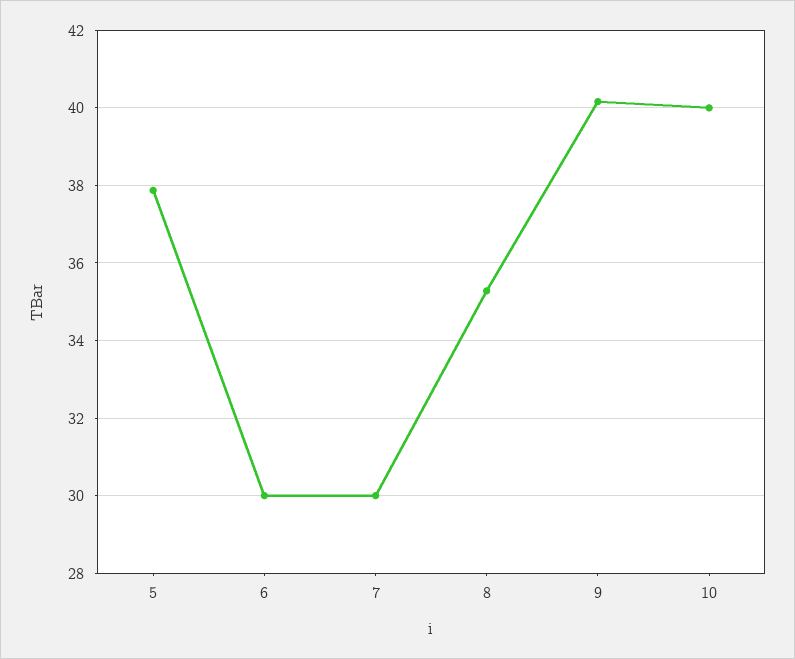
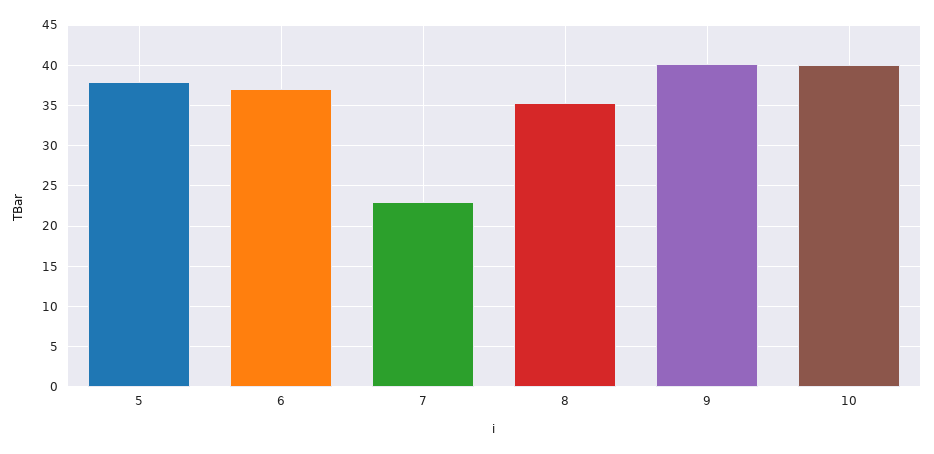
  {
    "5": 37.8,
-   "6": 30,
+   "6": 37,
-   "7": 30,
+   "7": 23,
    "8": 35.2,
    "9": 40.2,
    "10": 40
  }

